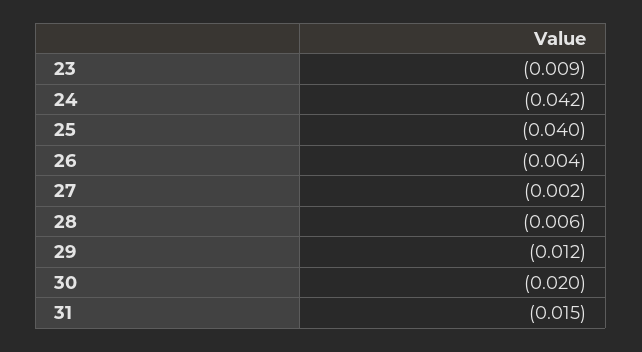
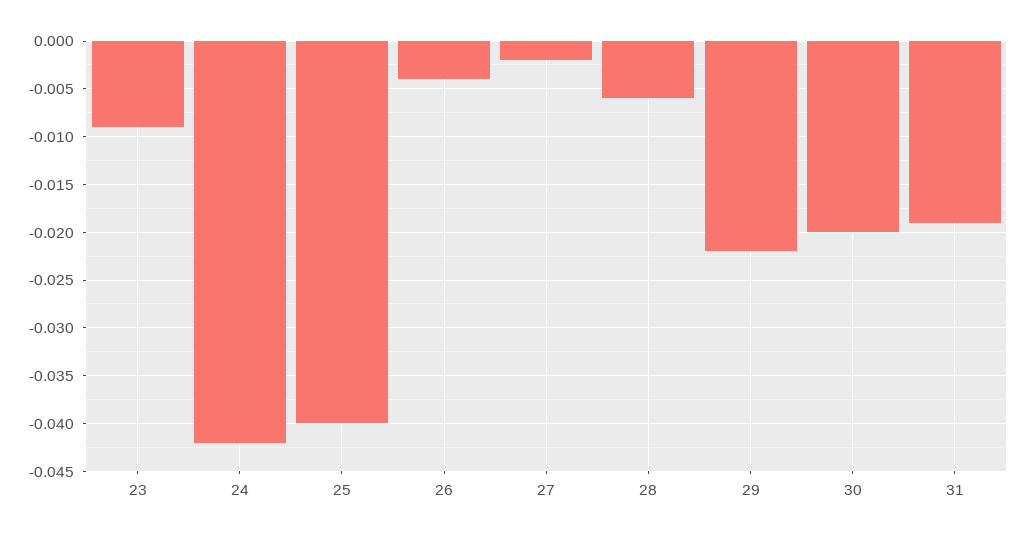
  {
    "23": -0.009,
    "24": -0.042,
    "25": -0.04,
    "26": -0.004,
    "27": -0.002,
    "28": -0.006,
-   "29": -0.012,
+   "29": -0.022,
    "30": -0.02,
-   "31": -0.015
+   "31": -0.019
  }

